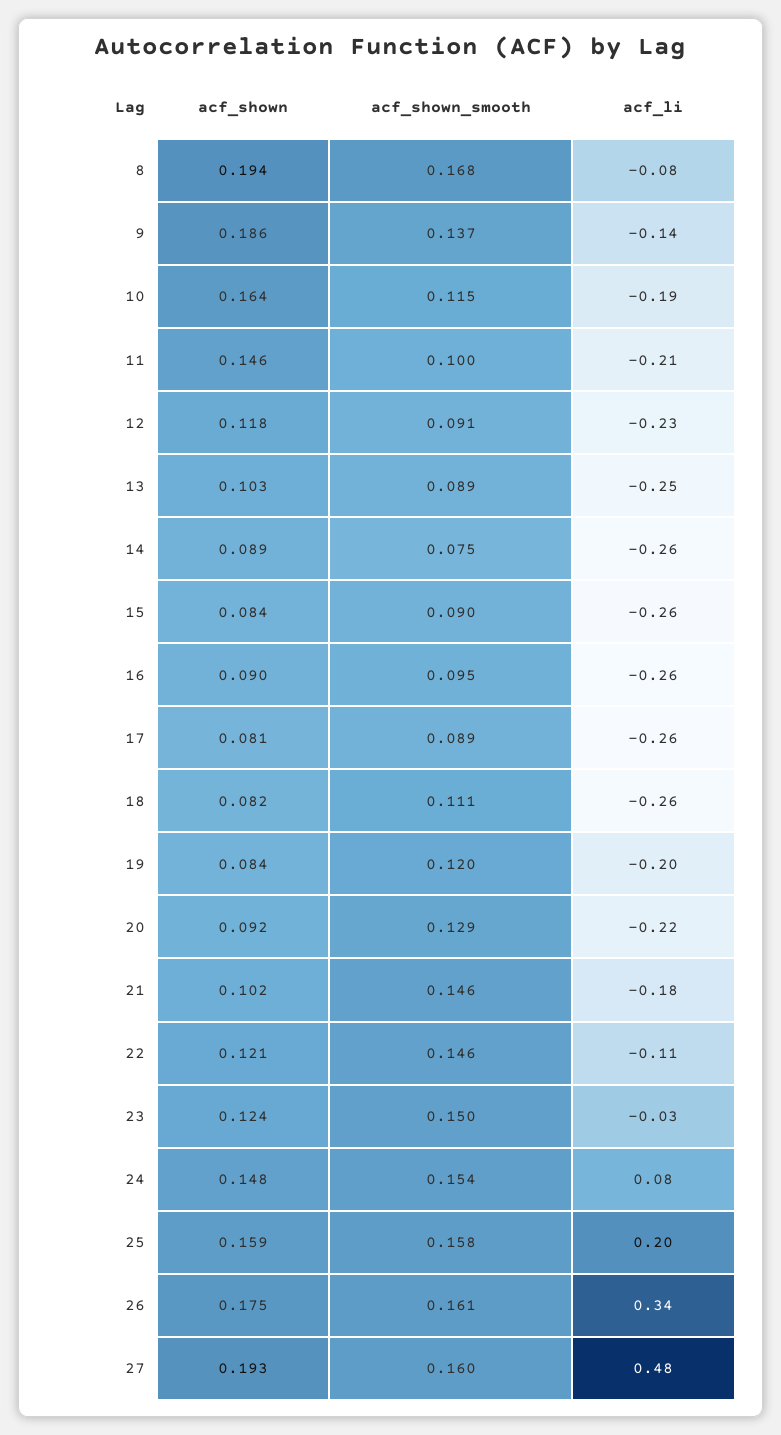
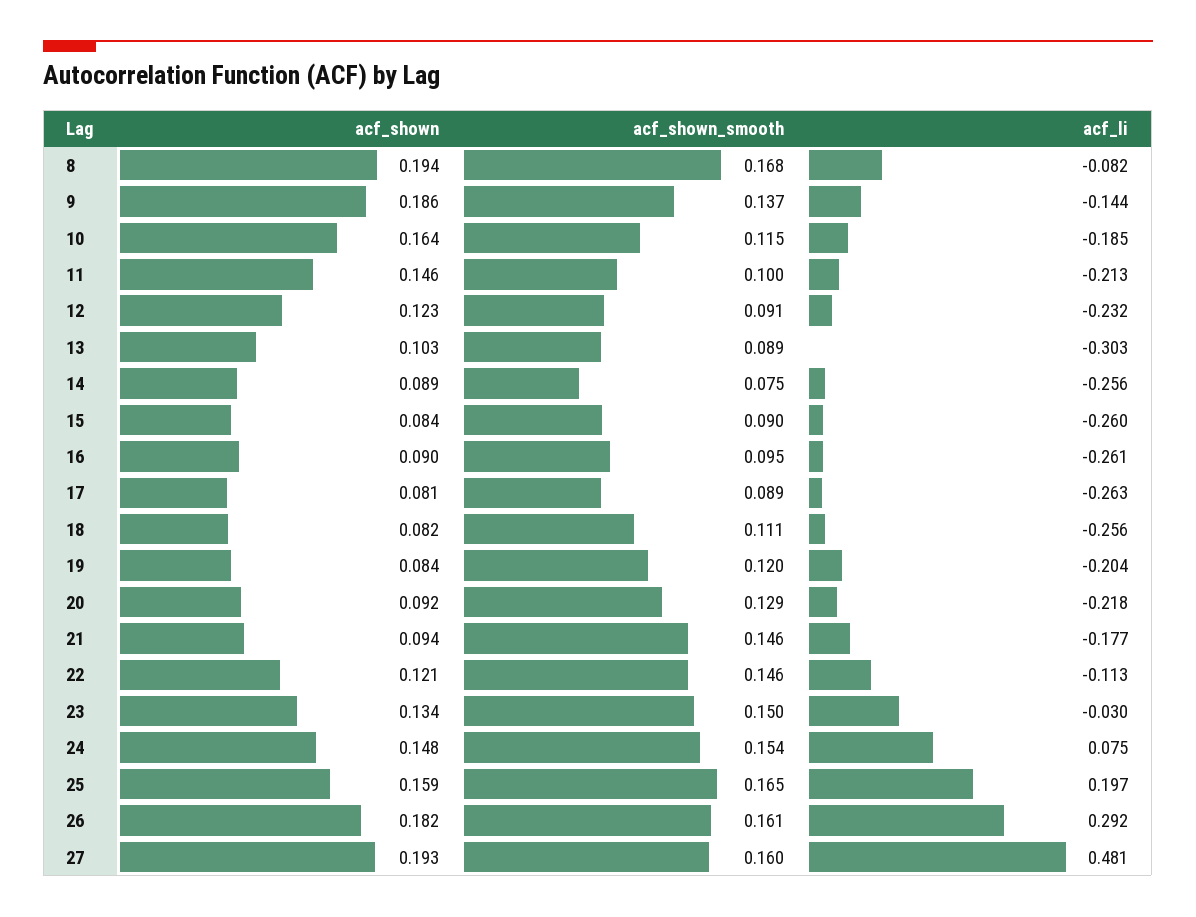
  {
    "acf_shown": {
      "8": 0.194,
      "9": 0.186,
      "10": 0.164,
      "11": 0.146,
-     "12": 0.118,
+     "12": 0.123,
      "13": 0.103,
      "14": 0.089,
      "15": 0.084,
      "16": 0.09,
      "17": 0.081,
      "18": 0.082,
      "19": 0.084,
      "20": 0.092,
-     "21": 0.102,
+     "21": 0.094,
      "22": 0.121,
-     "23": 0.124,
+     "23": 0.134,
      "24": 0.148,
      "25": 0.159,
-     "26": 0.175,
+     "26": 0.182,
      "27": 0.193
    },
    "acf_shown_smooth": {
      "8": 0.168,
      "9": 0.137,
      "10": 0.115,
      "11": 0.1,
      "12": 0.091,
      "13": 0.089,
      "14": 0.075,
      "15": 0.09,
      "16": 0.095,
      "17": 0.089,
      "18": 0.111,
      "19": 0.12,
      "20": 0.129,
      "21": 0.146,
      "22": 0.146,
      "23": 0.15,
      "24": 0.154,
-     "25": 0.158,
+     "25": 0.165,
      "26": 0.161,
      "27": 0.16
    },
    "acf_li": {
      "8": -0.082,
      "9": -0.144,
      "10": -0.185,
      "11": -0.213,
      "12": -0.232,
-     "13": -0.25,
+     "13": -0.303,
      "14": -0.256,
      "15": -0.26,
      "16": -0.261,
      "17": -0.263,
      "18": -0.256,
      "19": -0.204,
      "20": -0.218,
      "21": -0.177,
      "22": -0.113,
      "23": -0.03,
      "24": 0.075,
      "25": 0.197,
-     "26": 0.34,
+     "26": 0.292,
      "27": 0.481
    }
  }

